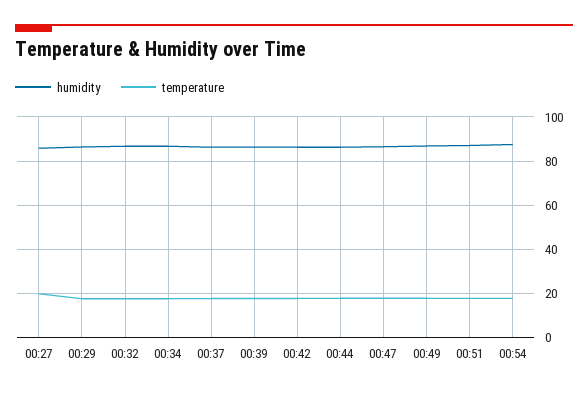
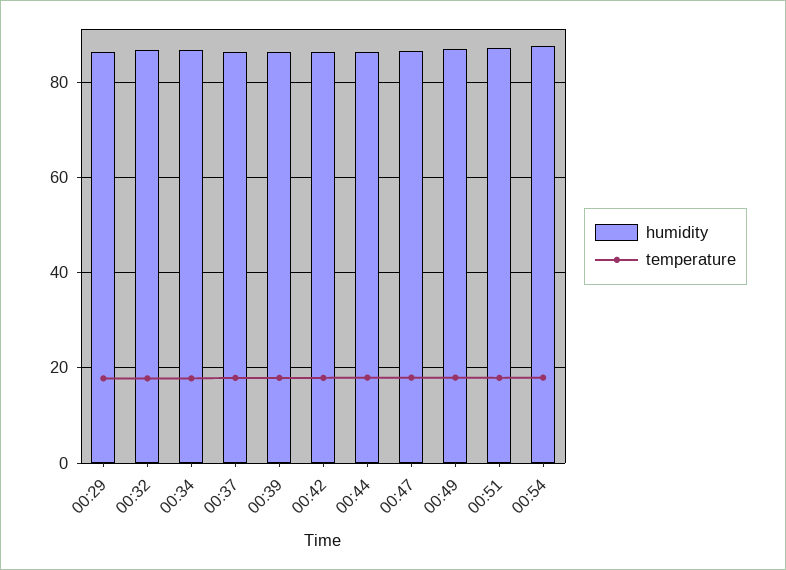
  {
    "humidity": {
-     "00:27": 85,
      "00:29": 86,
      "00:32": 86,
      "00:34": 86,
      "00:37": 86,
      "00:39": 86,
      "00:42": 86,
      "00:44": 86,
      "00:47": 86,
      "00:49": 86,
      "00:51": 88,
      "00:54": 88
    },
    "temperature": {
-     "00:27": 20,
      "00:29": 18,
      "00:32": 18,
      "00:34": 18,
      "00:37": 18,
      "00:39": 18,
      "00:42": 18,
      "00:44": 18,
      "00:47": 18,
      "00:49": 18,
      "00:51": 18,
      "00:54": 18
    }
  }

